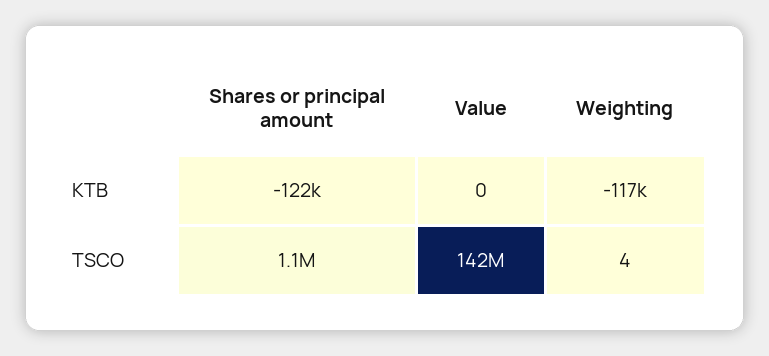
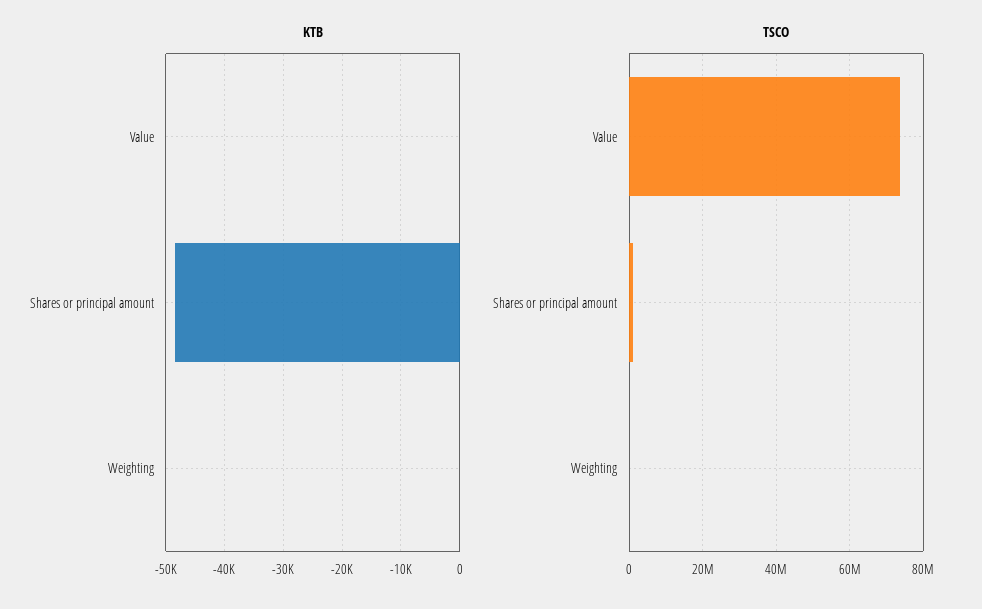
  {
    "KTB": {
-     "Shares or principal amount": -122000,
+     "Shares or principal amount": -48000,
      "Value": 0,
-     "Weighting": -117000
+     "Weighting": 0
    },
    "TSCO": {
      "Shares or principal amount": 1100000,
-     "Value": 142000000,
+     "Value": 74000000,
      "Weighting": 4
    }
  }

